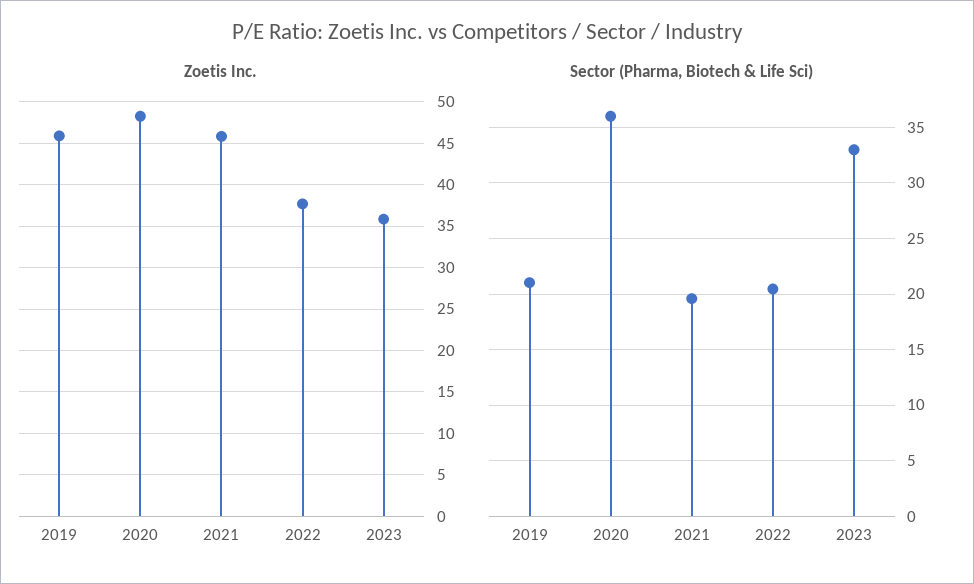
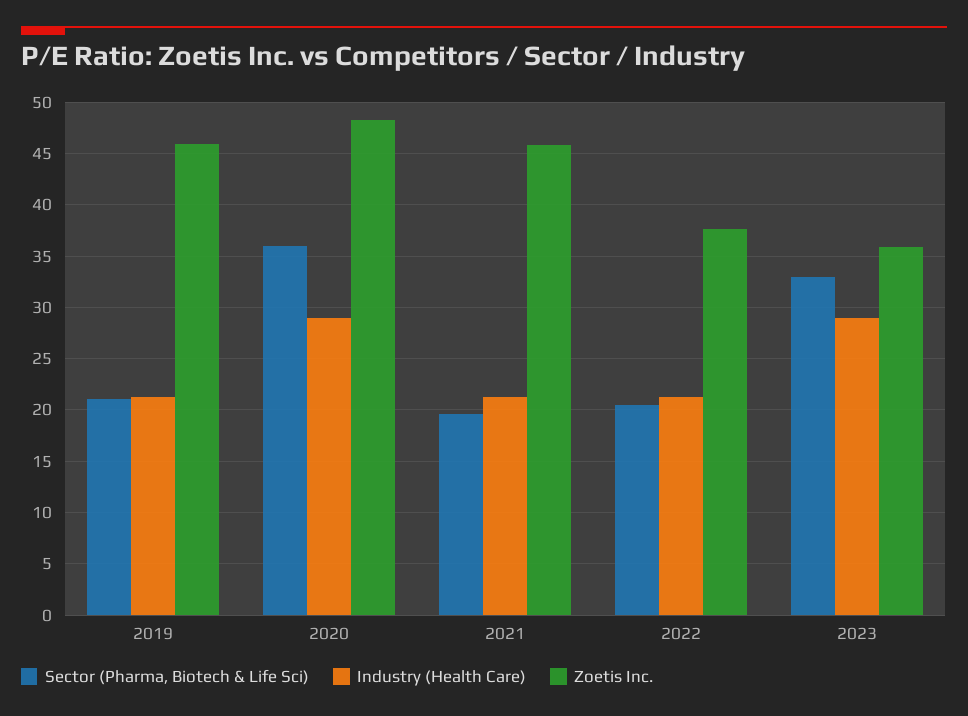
  {
    "Zoetis Inc.": {
      "2019": 46,
      "2020": 48,
      "2021": 46,
      "2022": 38,
      "2023": 36
    },
    "Sector (Pharma, Biotech & Life Sci)": {
      "2019": 21,
      "2020": 36,
      "2021": 20,
      "2022": 20,
      "2023": 33
-   }
+   },
+   "Industry (Health Care)": {
+     "2019": 21,
+     "2020": 29,
+     "2021": 21,
+     "2022": 21,
+     "2023": 29
+   }
  }

